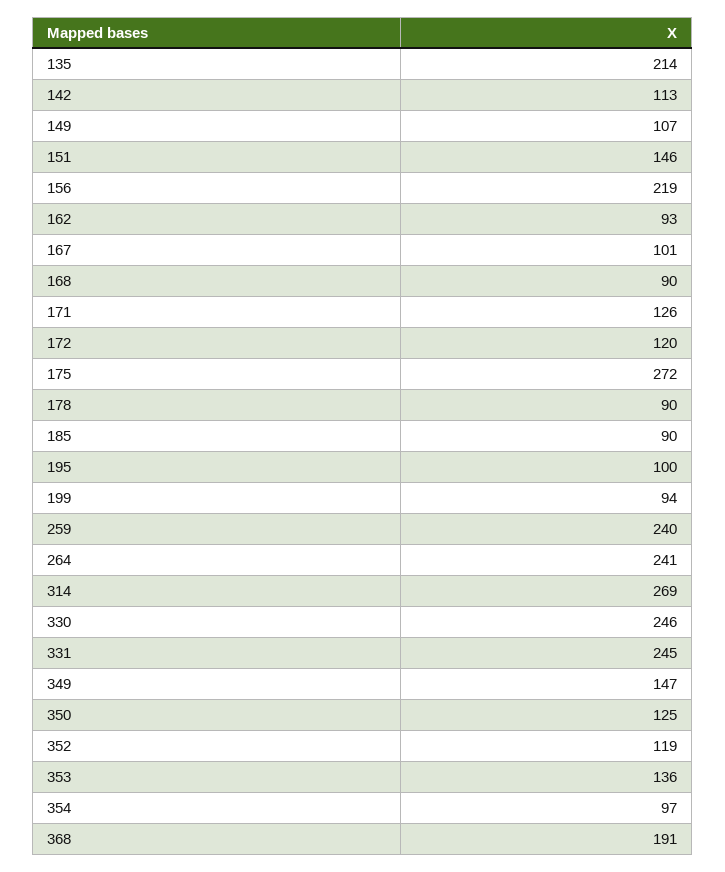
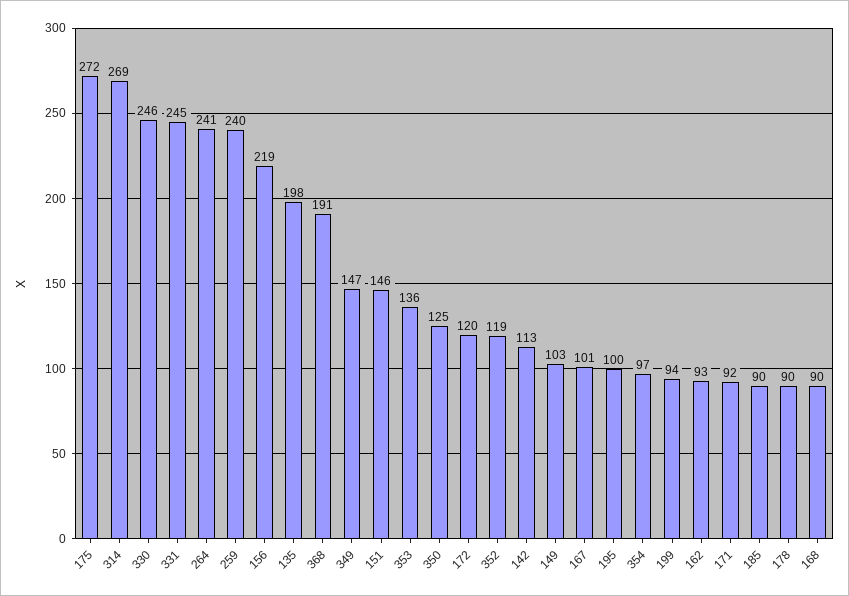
  {
-   "135": 214,
+   "135": 198,
    "142": 113,
-   "149": 107,
+   "149": 103,
    "151": 146,
    "156": 219,
    "162": 93,
    "167": 101,
    "168": 90,
-   "171": 126,
+   "171": 92,
    "172": 120,
    "175": 272,
    "178": 90,
    "185": 90,
    "195": 100,
    "199": 94,
    "259": 240,
    "264": 241,
    "314": 269,
    "330": 246,
    "331": 245,
    "349": 147,
    "350": 125,
    "352": 119,
    "353": 136,
    "354": 97,
    "368": 191
  }

